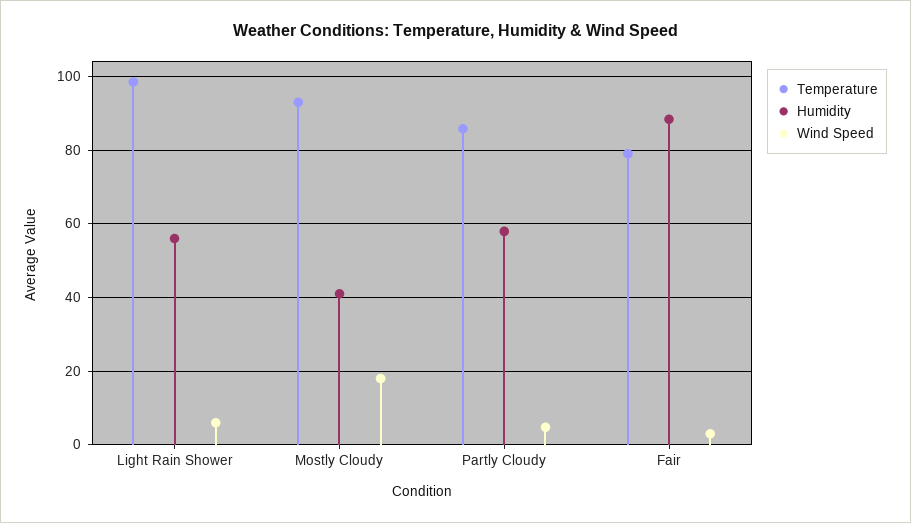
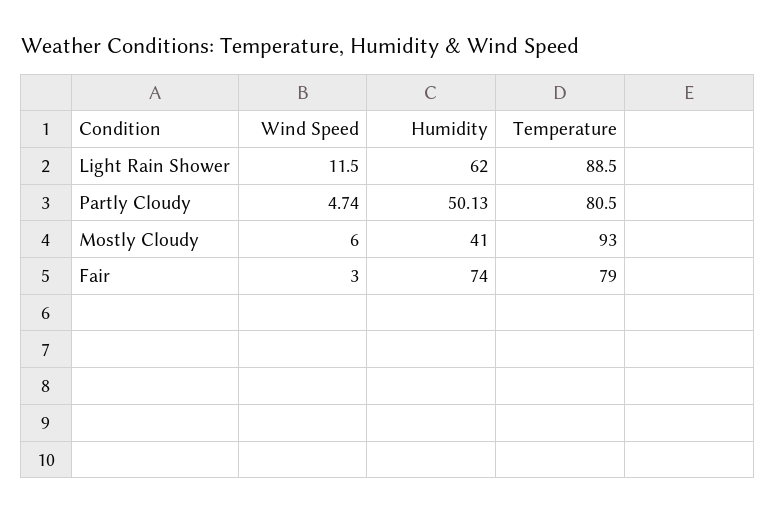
  {
    "Temperature": {
-     "Light Rain Shower": 98,
+     "Light Rain Shower": 88.5,
      "Mostly Cloudy": 93,
-     "Partly Cloudy": 86,
+     "Partly Cloudy": 80.5,
      "Fair": 79
    },
    "Humidity": {
-     "Light Rain Shower": 56,
+     "Light Rain Shower": 62,
      "Mostly Cloudy": 41,
-     "Partly Cloudy": 58,
+     "Partly Cloudy": 50.13,
-     "Fair": 88
+     "Fair": 74
    },
    "Wind Speed": {
-     "Light Rain Shower": 6,
+     "Light Rain Shower": 11.5,
-     "Mostly Cloudy": 18,
+     "Mostly Cloudy": 6,
      "Partly Cloudy": 4.74,
      "Fair": 3
    }
  }

